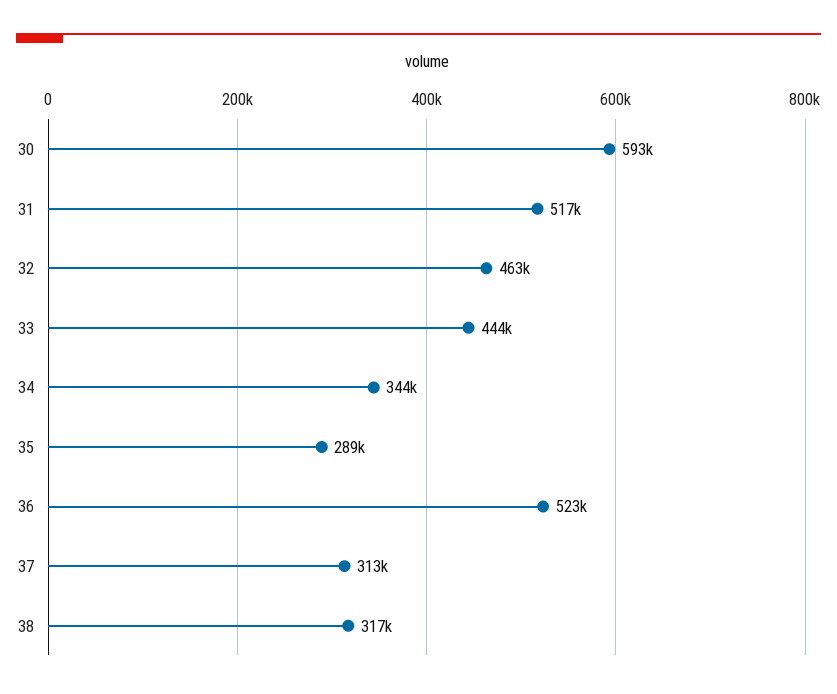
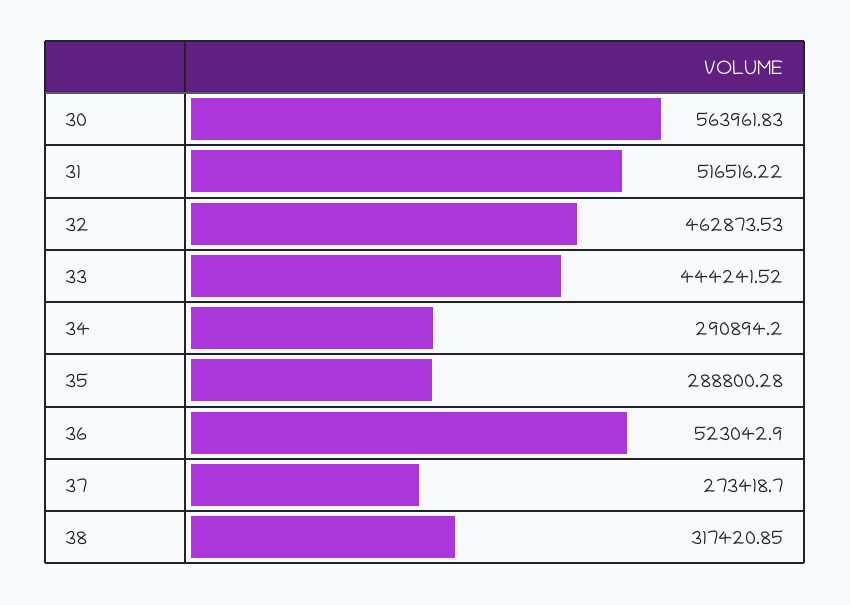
  {
-   "30": 593000,
+   "30": 563961.83,
    "31": 516516.22,
    "32": 462873.53,
    "33": 444241.52,
-   "34": 344000,
+   "34": 290894.2,
    "35": 288800.28,
    "36": 523042.9,
-   "37": 313000,
+   "37": 273418.7,
    "38": 317420.85
  }

